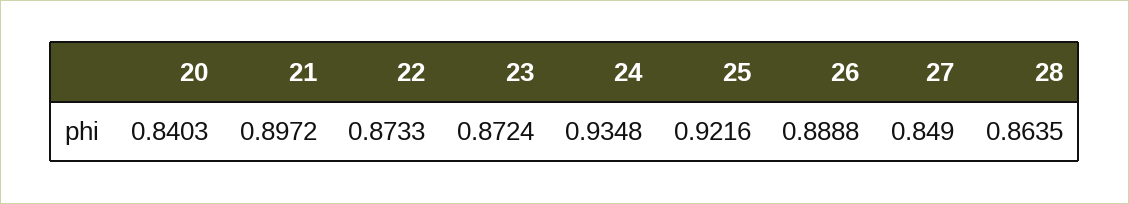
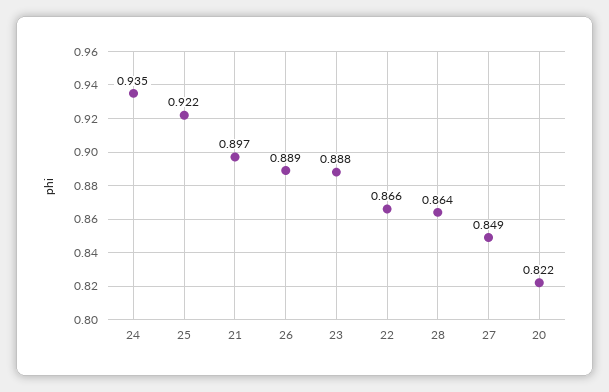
  {
-   "20": 0.8403,
+   "20": 0.822,
    "21": 0.8972,
-   "22": 0.8733,
+   "22": 0.866,
-   "23": 0.8724,
+   "23": 0.888,
    "24": 0.9348,
    "25": 0.9216,
    "26": 0.8888,
    "27": 0.849,
    "28": 0.8635
  }

